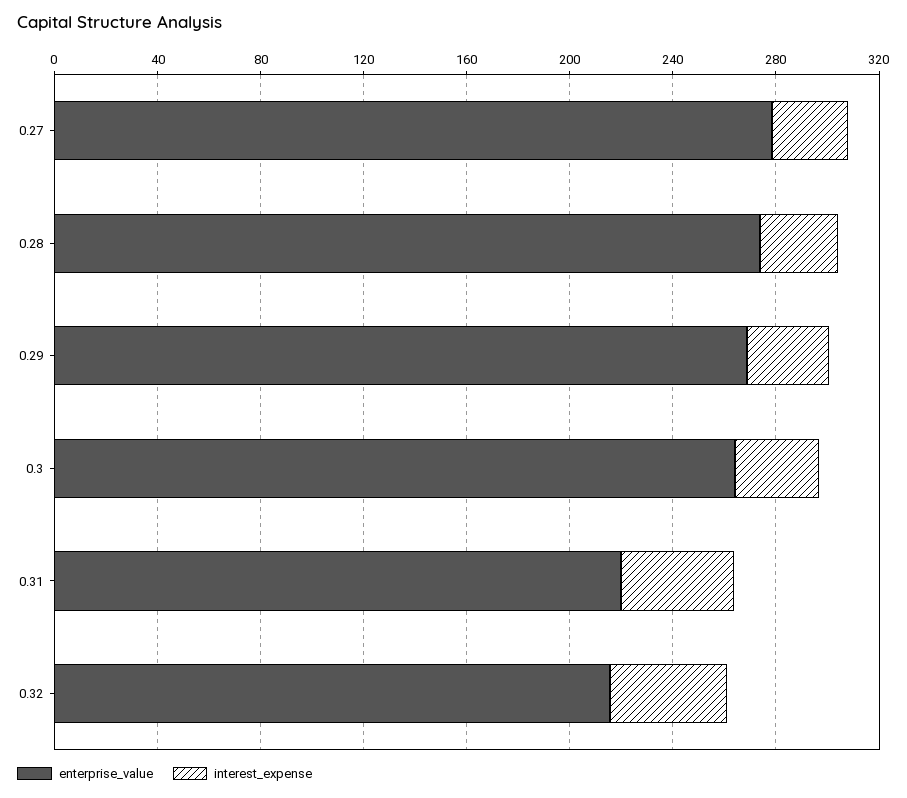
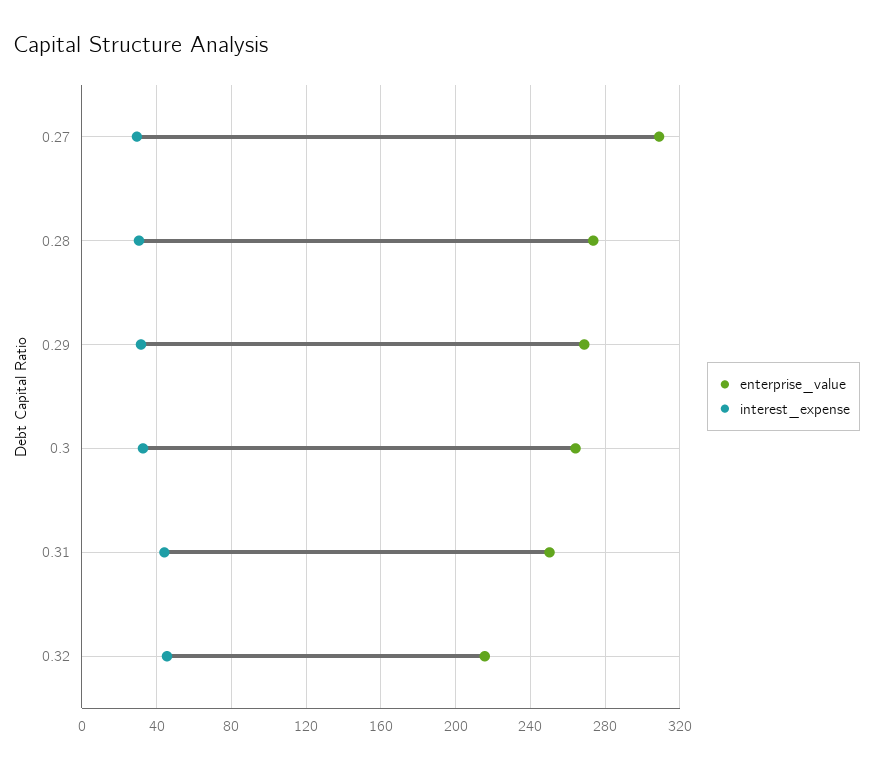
  {
    "enterprise_value": {
-     "0.27": 280,
+     "0.27": 310,
      "0.28": 275,
      "0.29": 270,
      "0.3": 265,
-     "0.31": 220,
+     "0.31": 250,
      "0.32": 215
    },
    "interest_expense": {
      "0.27": 30,
      "0.28": 30,
      "0.29": 30,
      "0.3": 35,
      "0.31": 45,
      "0.32": 45
    }
  }

